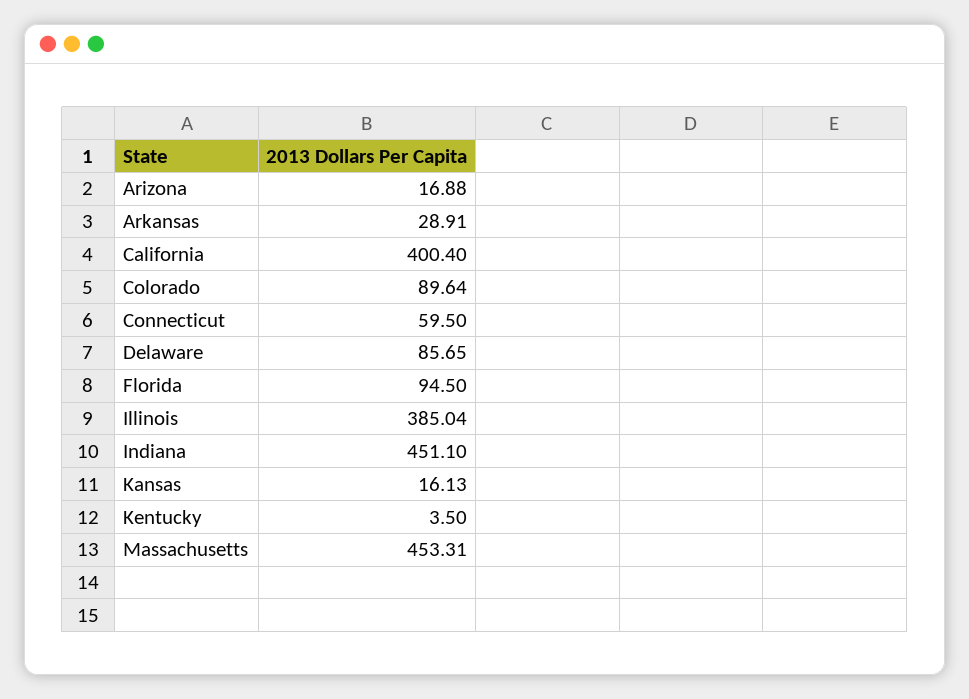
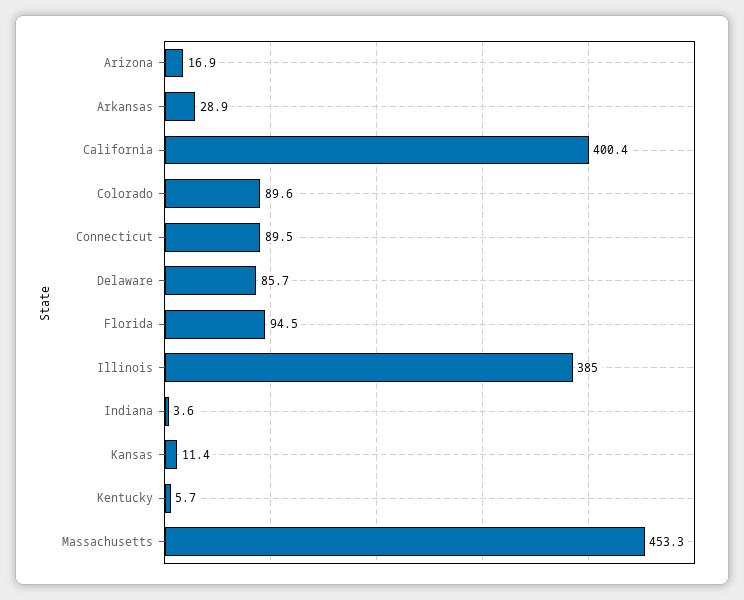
  {
    "Arizona": 16.88,
    "Arkansas": 28.91,
    "California": 400.4,
    "Colorado": 89.64,
-   "Connecticut": 59.5,
+   "Connecticut": 89.5,
    "Delaware": 85.65,
    "Florida": 94.5,
    "Illinois": 385.04,
-   "Indiana": 451.1,
+   "Indiana": 3.6,
-   "Kansas": 16.13,
+   "Kansas": 11.4,
-   "Kentucky": 3.5,
+   "Kentucky": 5.7,
    "Massachusetts": 453.31
  }

